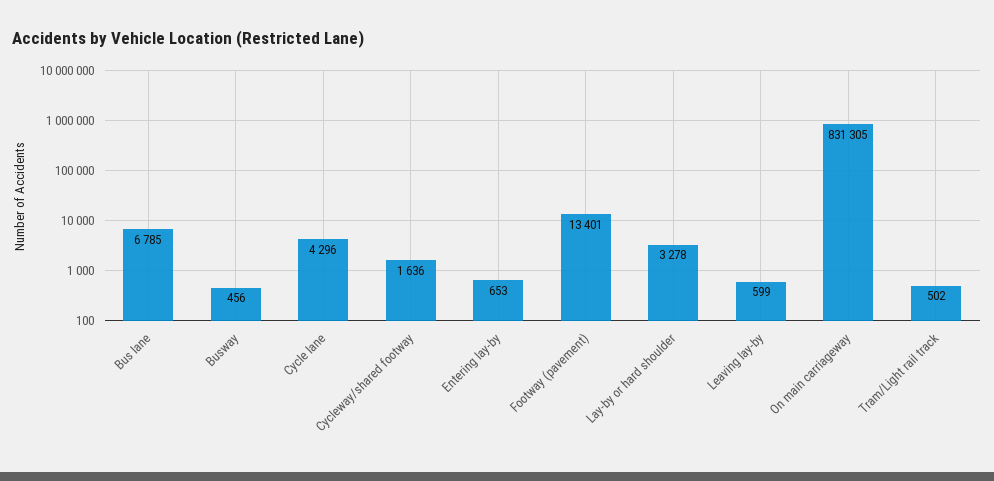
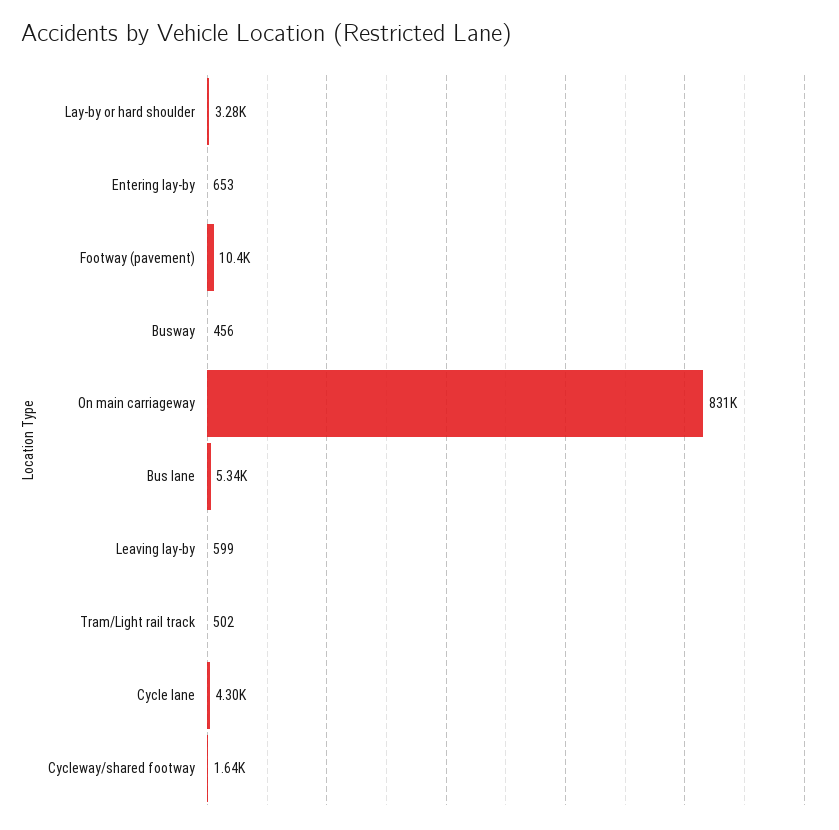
  {
-   "Bus lane": 6785,
+   "Bus lane": 5340,
    "Busway": 456,
    "Cycle lane": 4296,
    "Cycleway/shared footway": 1636,
    "Entering lay-by": 653,
-   "Footway (pavement)": 13401,
+   "Footway (pavement)": 10400,
    "Lay-by or hard shoulder": 3278,
    "Leaving lay-by": 599,
    "On main carriageway": 831305,
    "Tram/Light rail track": 502
  }

